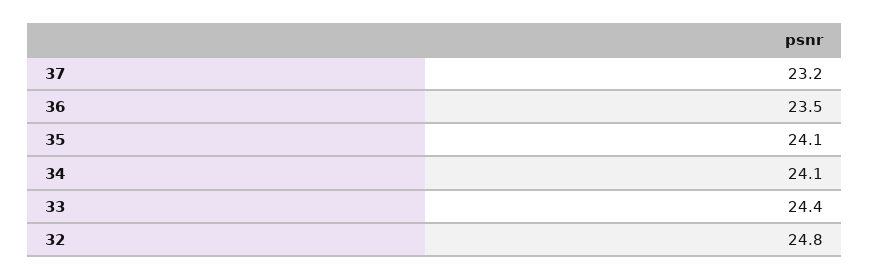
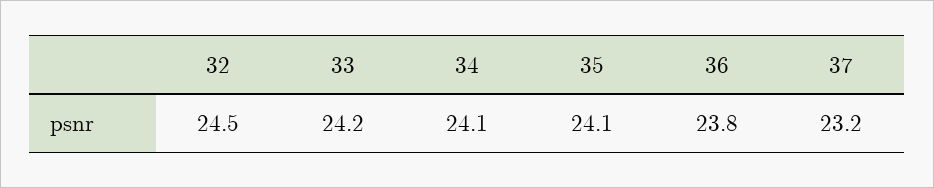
  {
    "37": 23.2,
-   "36": 23.5,
+   "36": 23.8,
    "35": 24.1,
    "34": 24.1,
-   "33": 24.4,
+   "33": 24.2,
-   "32": 24.8
+   "32": 24.5
  }

